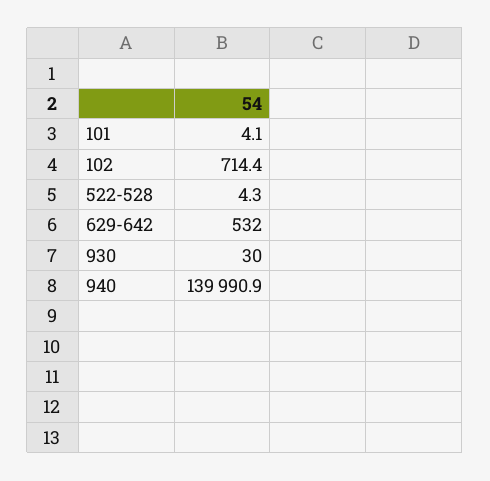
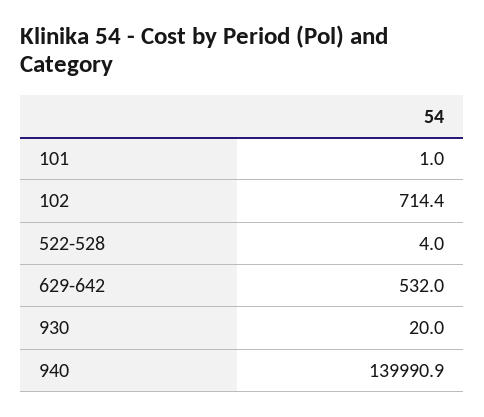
  {
-   "101": 4.1,
+   "101": 1,
    "102": 714.4,
-   "522-528": 4.3,
+   "522-528": 4,
    "629-642": 532,
-   "930": 30,
+   "930": 20,
    "940": 139990.9
  }

